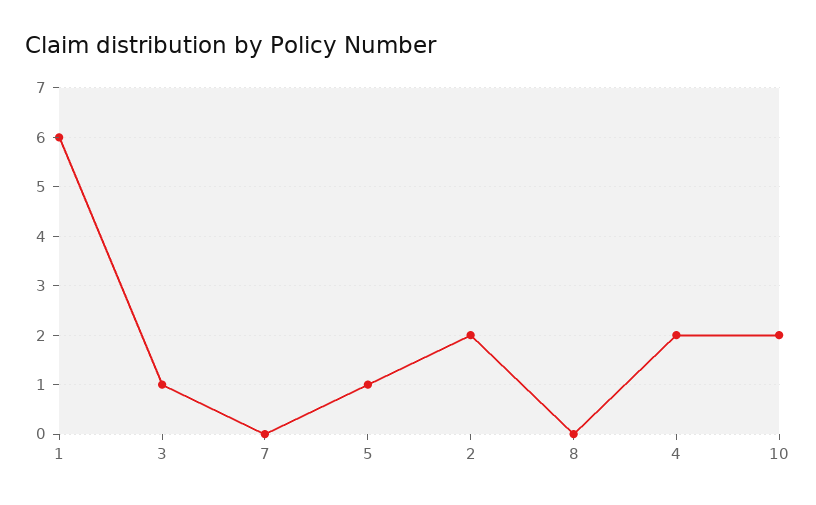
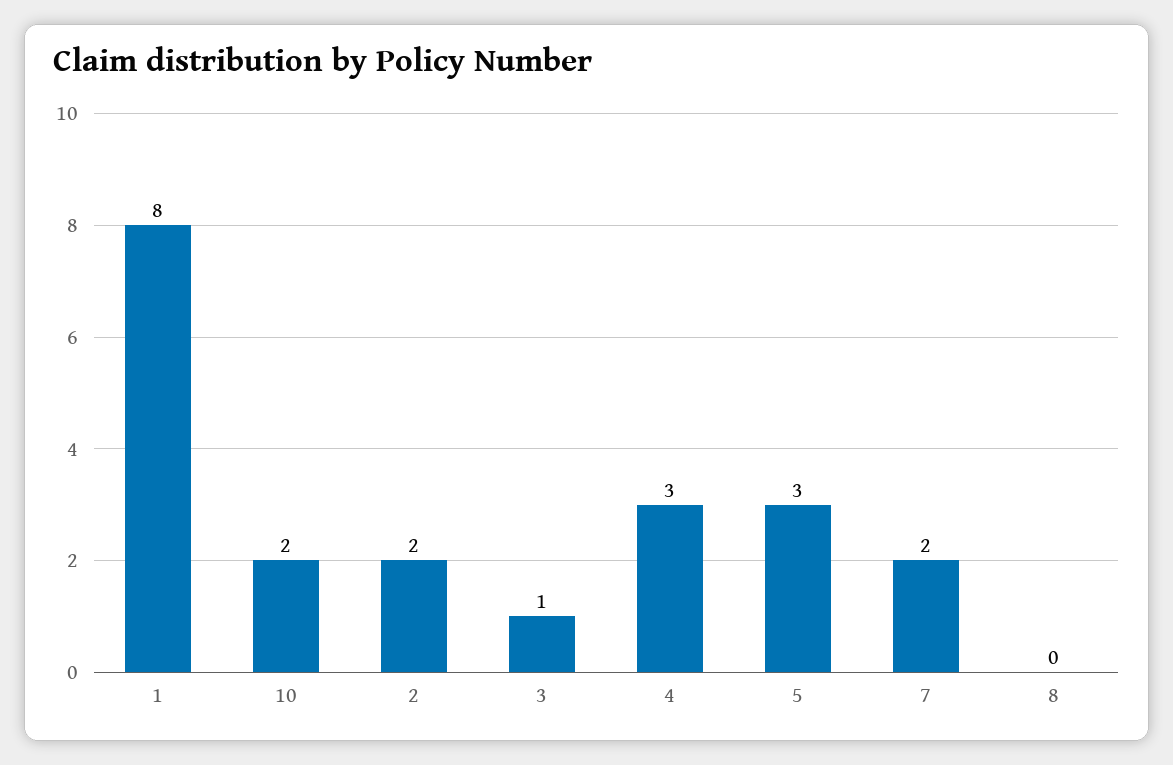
  {
-   "1": 6,
+   "1": 8,
    "3": 1,
-   "7": 0,
+   "7": 2,
-   "5": 1,
+   "5": 3,
    "2": 2,
    "8": 0,
-   "4": 2,
+   "4": 3,
    "10": 2
  }

